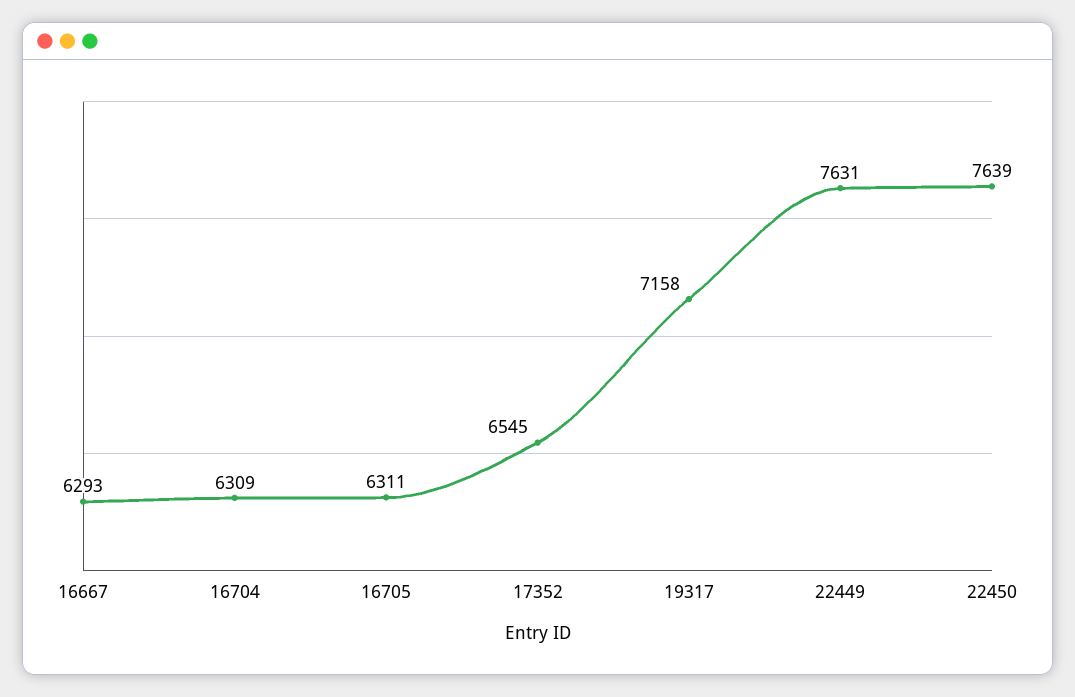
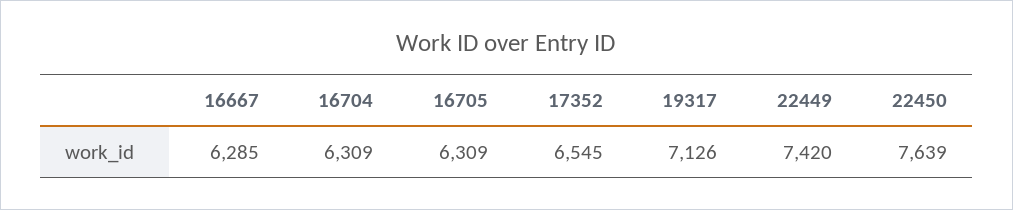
  {
-   "16667": 6293,
+   "16667": 6285,
    "16704": 6309,
-   "16705": 6311,
+   "16705": 6309,
    "17352": 6545,
-   "19317": 7158,
+   "19317": 7126,
-   "22449": 7631,
+   "22449": 7420,
    "22450": 7639
  }

